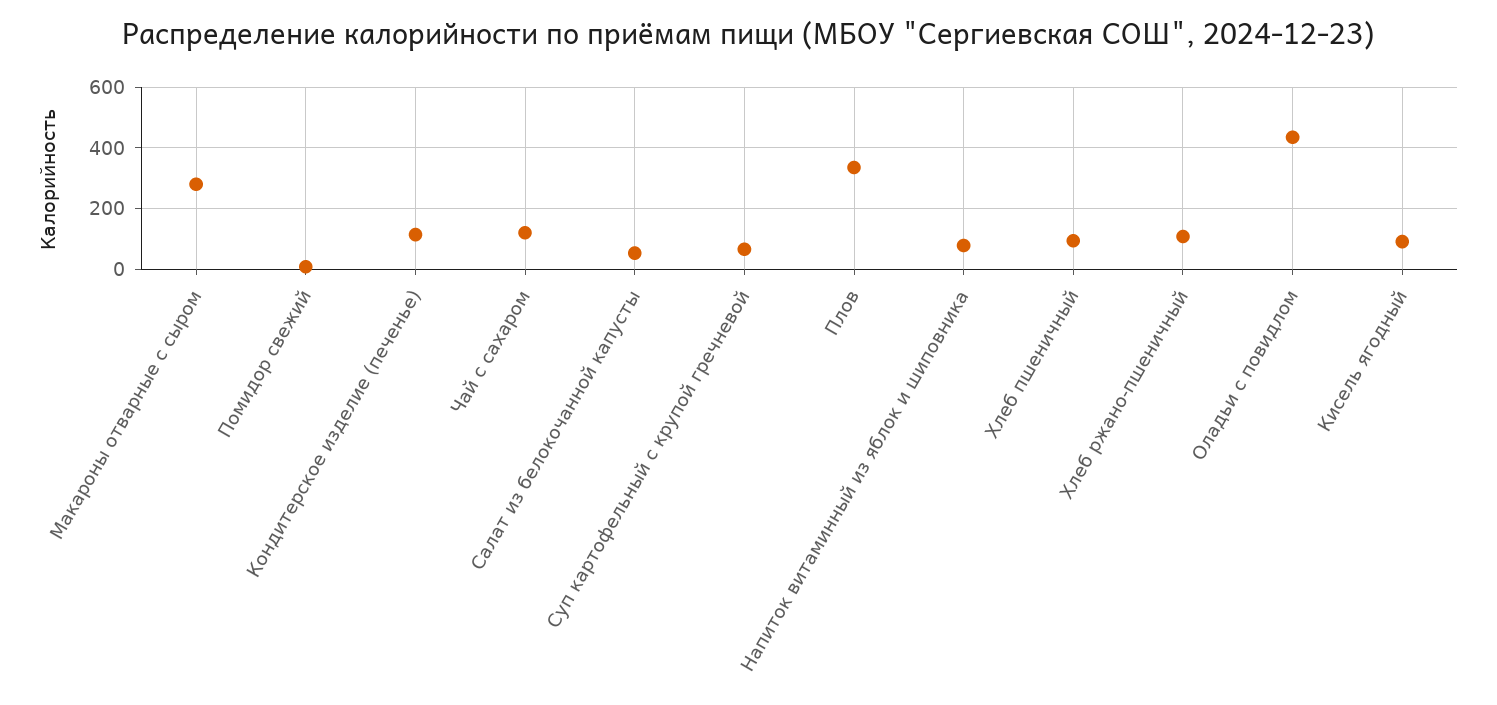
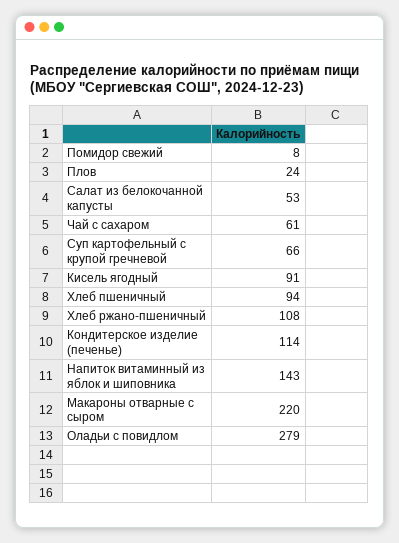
  {
-   "Макароны отварные с сыром": 280,
+   "Макароны отварные с сыром": 220,
    "Помидор свежий": 8,
    "Кондитерское изделие (печенье)": 114,
-   "Чай с сахаром": 120,
+   "Чай с сахаром": 61,
    "Салат из белокочанной капусты": 53,
    "Суп картофельный с крупой гречневой": 66,
-   "Плов": 340,
+   "Плов": 24,
-   "Напиток витаминный из яблок и шиповника": 80,
+   "Напиток витаминный из яблок и шиповника": 143,
    "Хлеб пшеничный": 94,
    "Хлеб ржано-пшеничный": 108,
-   "Оладьи с повидлом": 440,
+   "Оладьи с повидлом": 279,
    "Кисель ягодный": 91
  }

